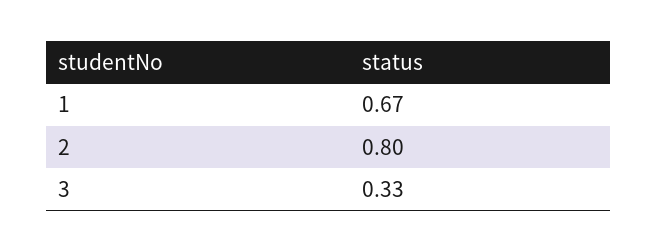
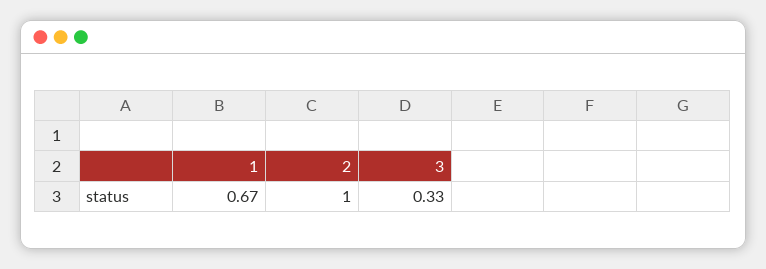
  {
    "1": 0.67,
-   "2": 0.8,
+   "2": 1,
    "3": 0.33
  }

